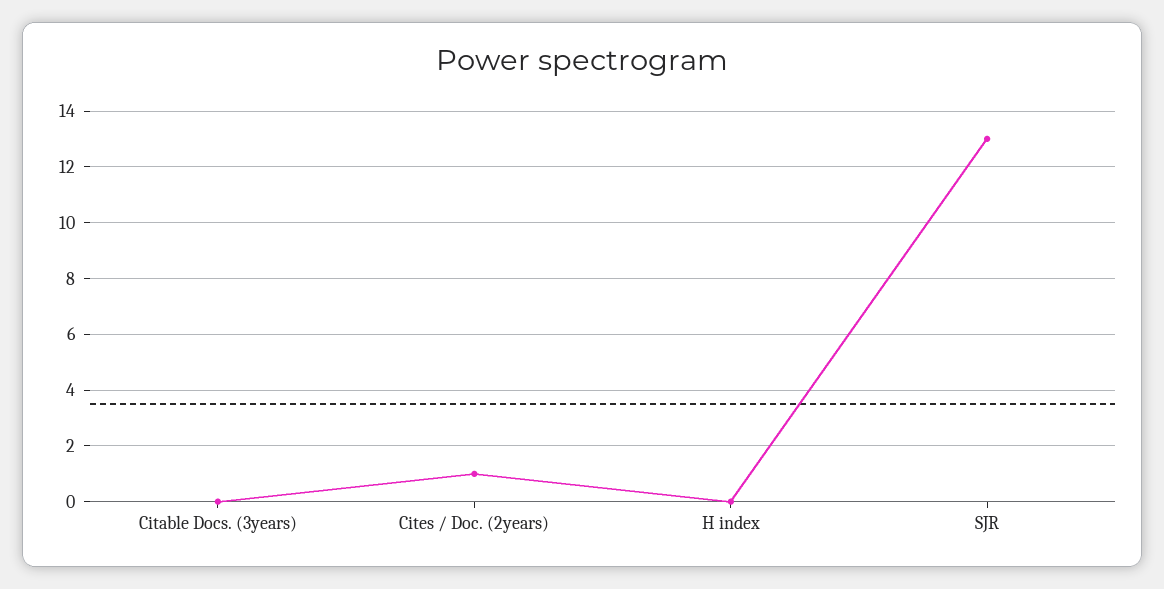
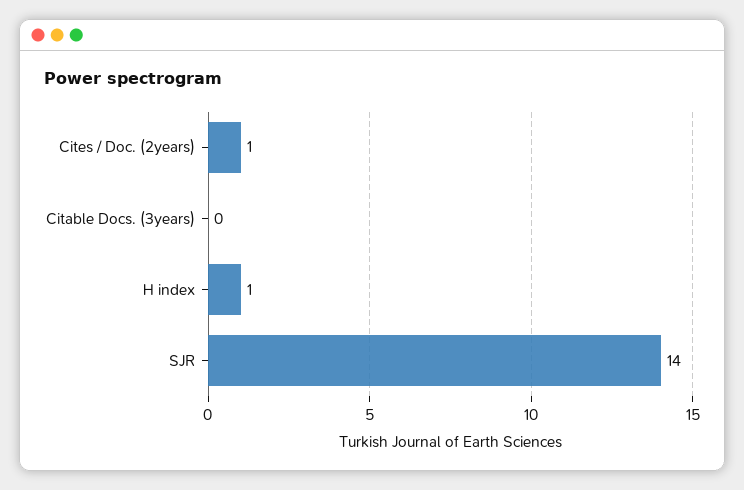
  {
    "Citable Docs. (3years)": 0,
    "Cites / Doc. (2years)": 1,
-   "H index": 0,
+   "H index": 1,
-   "SJR": 13
+   "SJR": 14
  }

